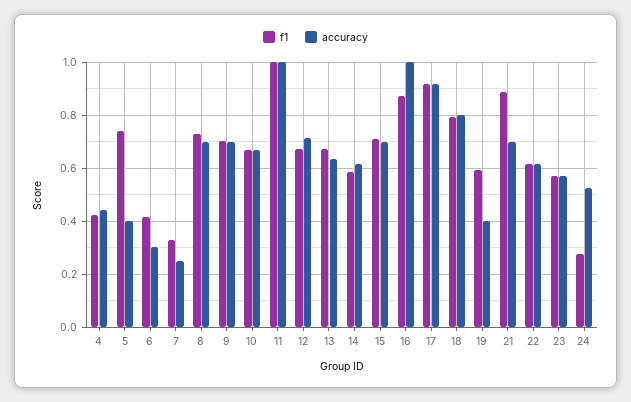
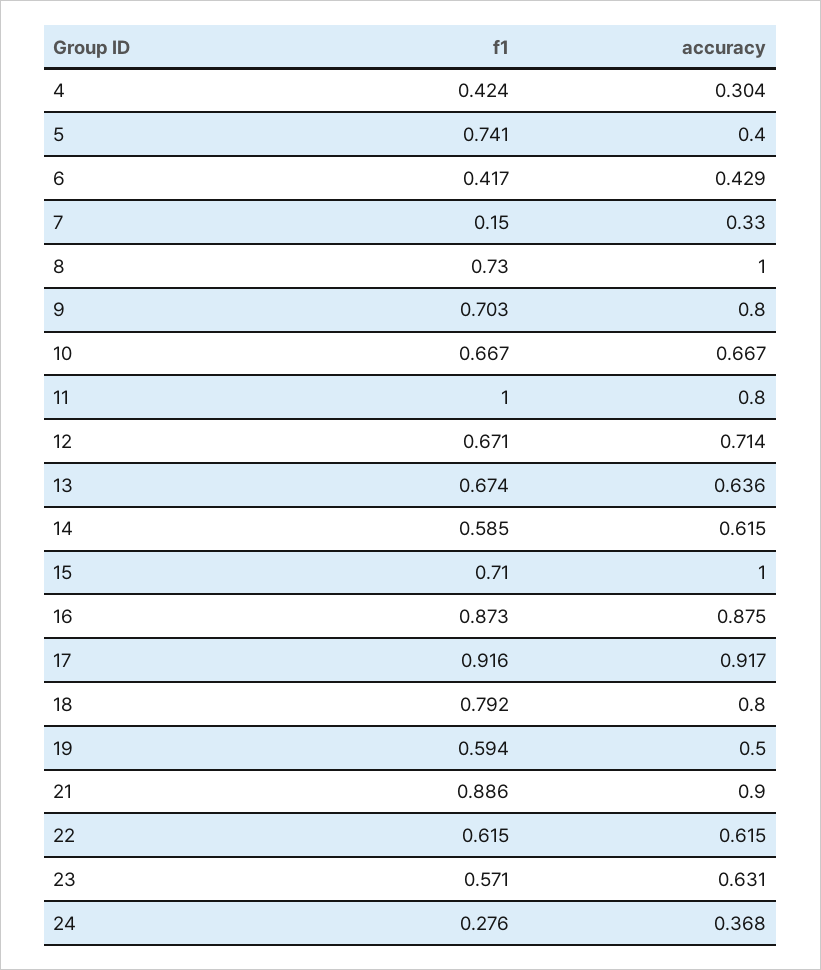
  {
    "f1": {
      "4": 0.424,
      "5": 0.741,
      "6": 0.417,
-     "7": 0.325,
+     "7": 0.15,
      "8": 0.73,
      "9": 0.703,
      "10": 0.667,
      "11": 1,
      "12": 0.671,
      "13": 0.674,
      "14": 0.585,
      "15": 0.71,
      "16": 0.873,
      "17": 0.916,
      "18": 0.792,
      "19": 0.594,
      "21": 0.886,
      "22": 0.615,
      "23": 0.571,
      "24": 0.276
    },
    "accuracy": {
-     "4": 0.45,
+     "4": 0.304,
      "5": 0.4,
-     "6": 0.3,
+     "6": 0.429,
-     "7": 0.25,
+     "7": 0.33,
-     "8": 0.7,
+     "8": 1,
-     "9": 0.7,
+     "9": 0.8,
      "10": 0.667,
-     "11": 1,
+     "11": 0.8,
      "12": 0.714,
      "13": 0.636,
      "14": 0.615,
-     "15": 0.7,
+     "15": 1,
-     "16": 1,
+     "16": 0.875,
      "17": 0.917,
      "18": 0.8,
-     "19": 0.4,
+     "19": 0.5,
-     "21": 0.7,
+     "21": 0.9,
      "22": 0.615,
-     "23": 0.575,
+     "23": 0.631,
-     "24": 0.525
+     "24": 0.368
    }
  }

